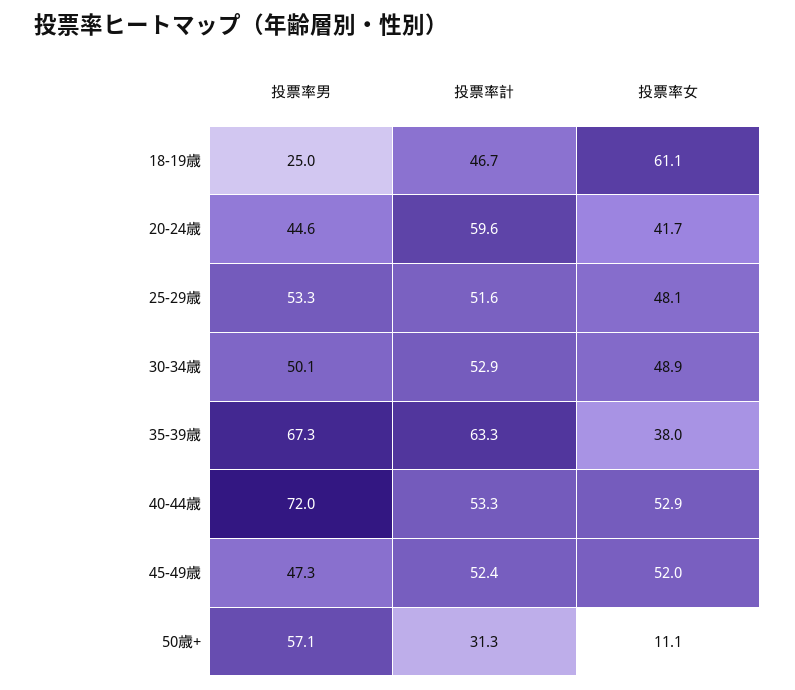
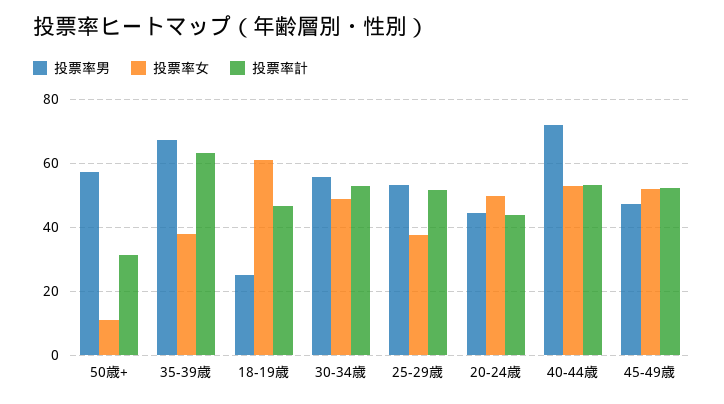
  {
    "投票率男": {
      "18-19歳": 25,
      "20-24歳": 44.6,
      "25-29歳": 53.3,
-     "30-34歳": 50.1,
+     "30-34歳": 56,
      "35-39歳": 67.3,
      "40-44歳": 72,
      "45-49歳": 47.3,
      "50歳+": 57.1
    },
    "投票率計": {
      "18-19歳": 46.7,
-     "20-24歳": 59.6,
+     "20-24歳": 44,
      "25-29歳": 51.6,
      "30-34歳": 52.9,
      "35-39歳": 63.3,
      "40-44歳": 53.3,
      "45-49歳": 52.4,
      "50歳+": 31.3
    },
    "投票率女": {
      "18-19歳": 61.1,
-     "20-24歳": 41.7,
+     "20-24歳": 50,
-     "25-29歳": 48.1,
+     "25-29歳": 38,
      "30-34歳": 48.9,
      "35-39歳": 38,
      "40-44歳": 52.9,
      "45-49歳": 52,
      "50歳+": 11.1
    }
  }

